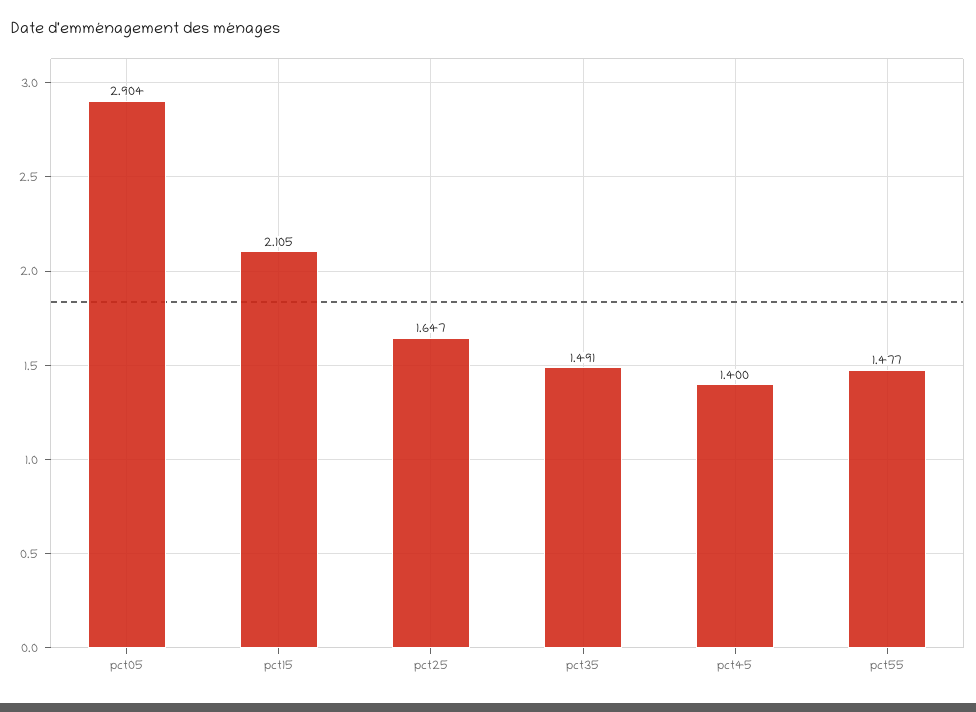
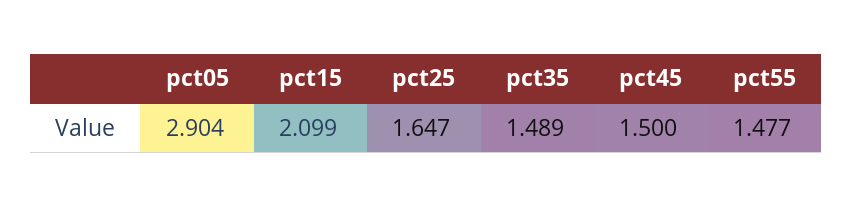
  {
    "pct05": 2.904,
-   "pct15": 2.105,
+   "pct15": 2.099,
    "pct25": 1.647,
-   "pct35": 1.491,
+   "pct35": 1.489,
-   "pct45": 1.4,
+   "pct45": 1.5,
    "pct55": 1.477
  }

